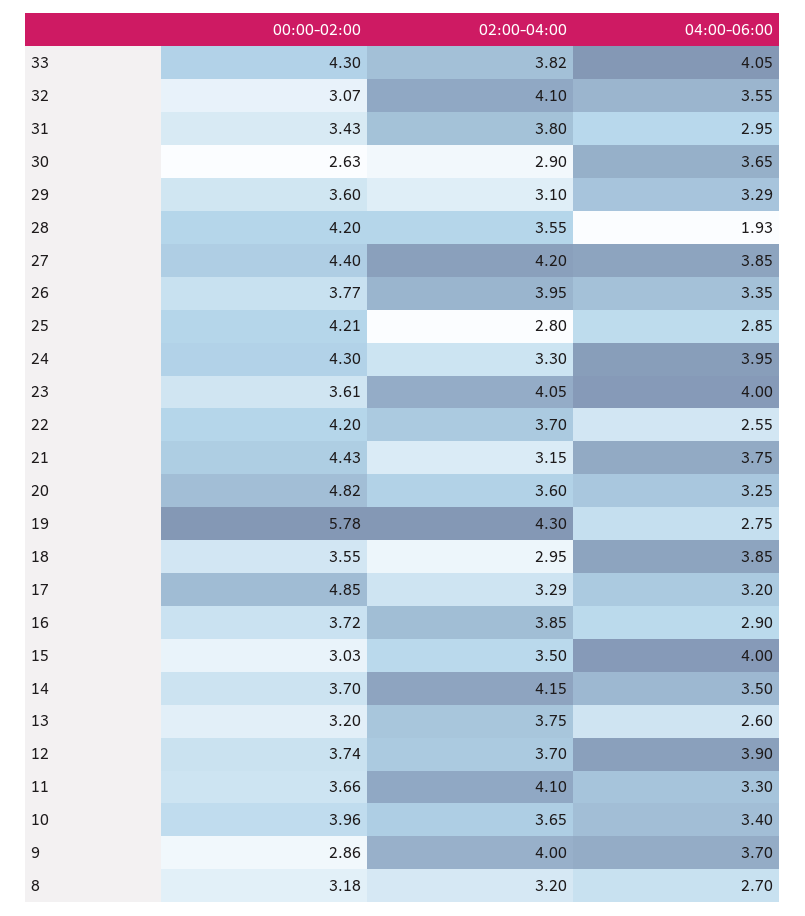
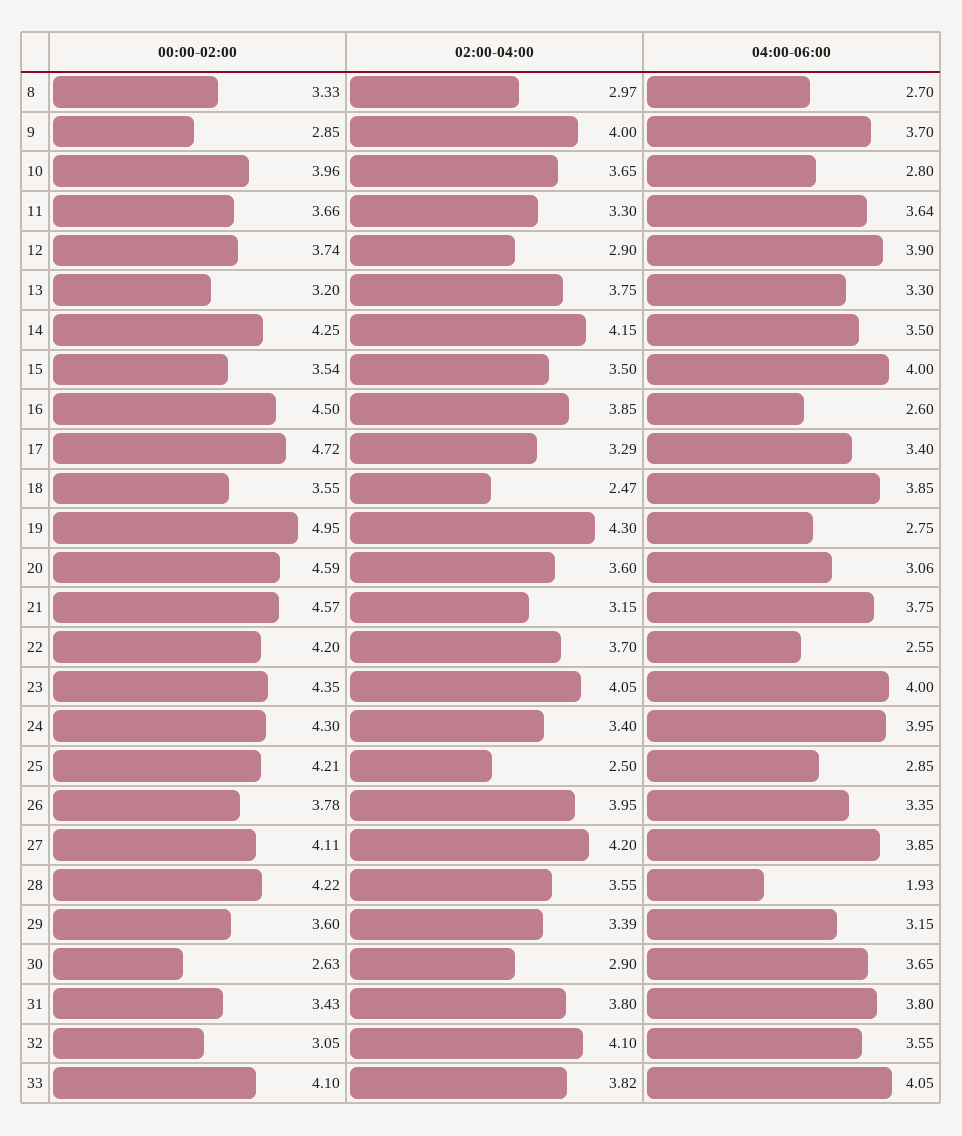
  {
    "00:00-02:00": {
-     "33": 4.3,
+     "33": 4.1,
-     "32": 3.07,
+     "32": 3.05,
      "31": 3.43,
      "30": 2.63,
      "29": 3.6,
-     "28": 4.2,
+     "28": 4.22,
-     "27": 4.4,
+     "27": 4.11,
-     "26": 3.77,
+     "26": 3.78,
      "25": 4.21,
      "24": 4.3,
-     "23": 3.61,
+     "23": 4.35,
      "22": 4.2,
-     "21": 4.43,
+     "21": 4.57,
-     "20": 4.82,
+     "20": 4.59,
-     "19": 5.78,
+     "19": 4.95,
      "18": 3.55,
-     "17": 4.85,
+     "17": 4.72,
-     "16": 3.72,
+     "16": 4.5,
-     "15": 3.03,
+     "15": 3.54,
-     "14": 3.7,
+     "14": 4.25,
      "13": 3.2,
      "12": 3.74,
      "11": 3.66,
      "10": 3.96,
-     "9": 2.86,
+     "9": 2.85,
-     "8": 3.18
+     "8": 3.33
    },
    "02:00-04:00": {
      "33": 3.82,
      "32": 4.1,
      "31": 3.8,
      "30": 2.9,
-     "29": 3.1,
+     "29": 3.39,
      "28": 3.55,
      "27": 4.2,
      "26": 3.95,
-     "25": 2.8,
+     "25": 2.5,
-     "24": 3.3,
+     "24": 3.4,
      "23": 4.05,
      "22": 3.7,
      "21": 3.15,
      "20": 3.6,
      "19": 4.3,
-     "18": 2.95,
+     "18": 2.47,
      "17": 3.29,
      "16": 3.85,
      "15": 3.5,
      "14": 4.15,
      "13": 3.75,
-     "12": 3.7,
+     "12": 2.9,
-     "11": 4.1,
+     "11": 3.3,
      "10": 3.65,
      "9": 4,
-     "8": 3.2
+     "8": 2.97
    },
    "04:00-06:00": {
      "33": 4.05,
      "32": 3.55,
-     "31": 2.95,
+     "31": 3.8,
      "30": 3.65,
-     "29": 3.29,
+     "29": 3.15,
      "28": 1.93,
      "27": 3.85,
      "26": 3.35,
      "25": 2.85,
      "24": 3.95,
      "23": 4,
      "22": 2.55,
      "21": 3.75,
-     "20": 3.25,
+     "20": 3.06,
      "19": 2.75,
      "18": 3.85,
-     "17": 3.2,
+     "17": 3.4,
-     "16": 2.9,
+     "16": 2.6,
      "15": 4,
      "14": 3.5,
-     "13": 2.6,
+     "13": 3.3,
      "12": 3.9,
-     "11": 3.3,
+     "11": 3.64,
-     "10": 3.4,
+     "10": 2.8,
      "9": 3.7,
      "8": 2.7
    }
  }

